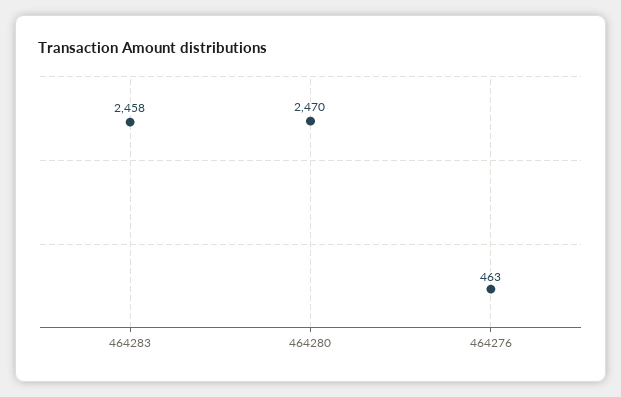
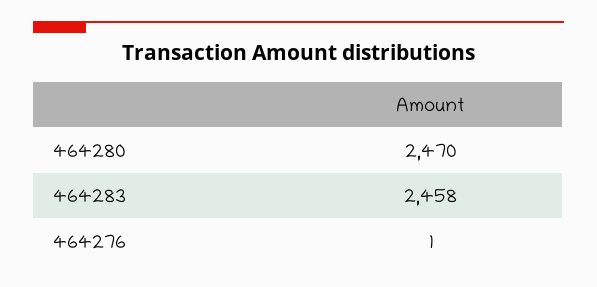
  {
    "464283": 2458,
    "464280": 2470,
-   "464276": 463
+   "464276": 1
  }

